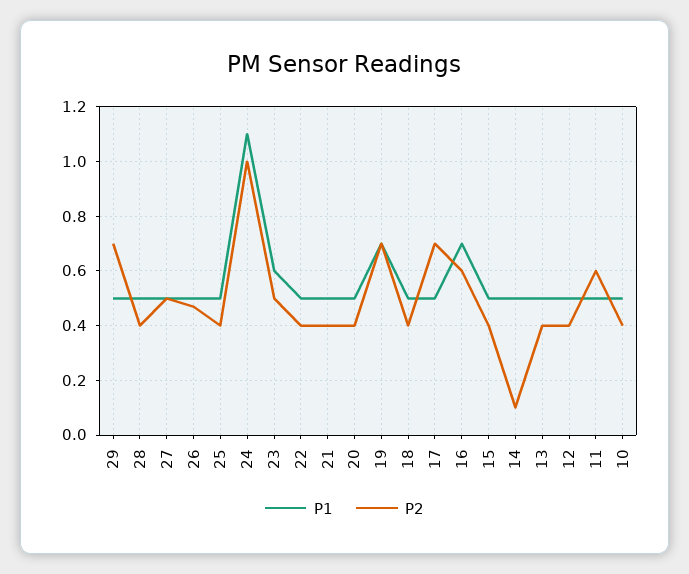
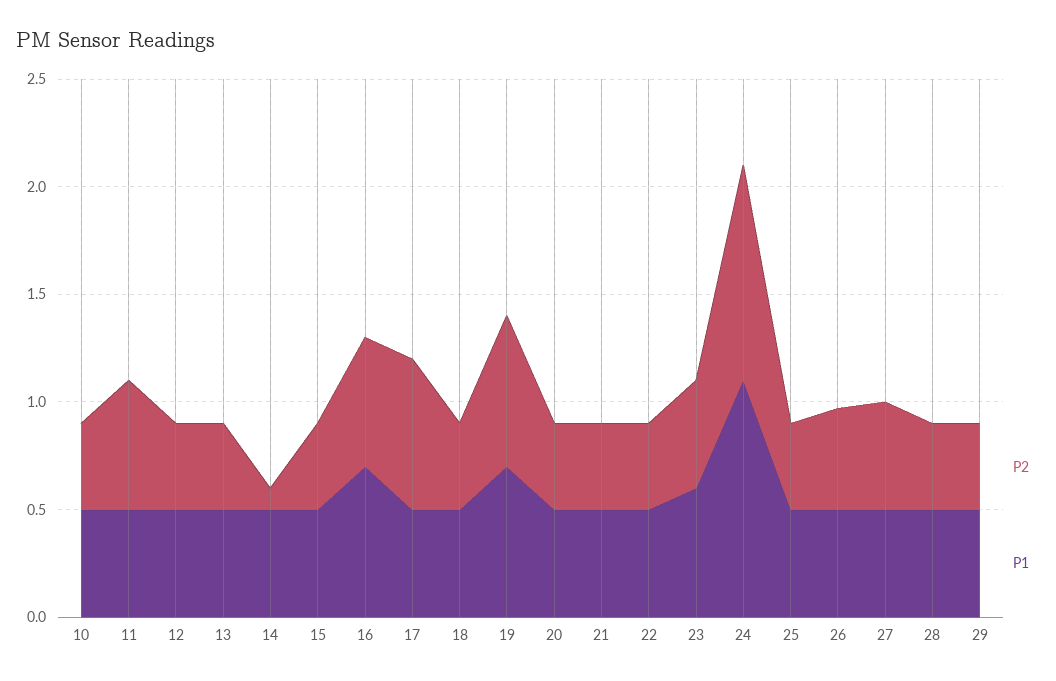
  {
    "P1": {
      "29": 0.5,
      "28": 0.5,
      "27": 0.5,
      "26": 0.5,
      "25": 0.5,
      "24": 1.1,
      "23": 0.6,
      "22": 0.5,
      "21": 0.5,
      "20": 0.5,
      "19": 0.7,
      "18": 0.5,
      "17": 0.5,
      "16": 0.7,
      "15": 0.5,
      "14": 0.5,
      "13": 0.5,
      "12": 0.5,
      "11": 0.5,
      "10": 0.5
    },
    "P2": {
-     "29": 0.7,
+     "29": 0.4,
      "28": 0.4,
      "27": 0.5,
      "26": 0.45,
      "25": 0.4,
      "24": 1,
      "23": 0.5,
      "22": 0.4,
      "21": 0.4,
      "20": 0.4,
      "19": 0.7,
      "18": 0.4,
      "17": 0.7,
      "16": 0.6,
      "15": 0.4,
      "14": 0.1,
      "13": 0.4,
      "12": 0.4,
      "11": 0.6,
      "10": 0.4
    }
  }

